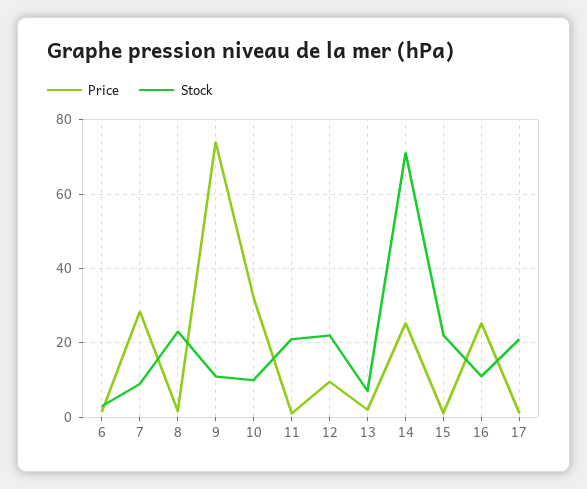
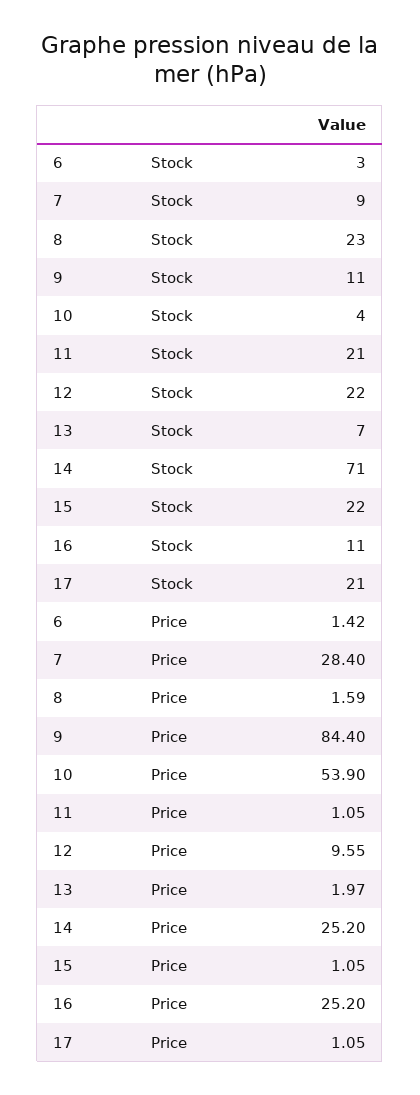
  {
    "Price": {
      "6": 1.42,
      "7": 28.4,
      "8": 1.59,
-     "9": 74,
+     "9": 84.4,
-     "10": 32,
+     "10": 53.9,
      "11": 1.05,
      "12": 9.55,
      "13": 1.97,
      "14": 25.2,
      "15": 1.05,
      "16": 25.2,
      "17": 1.05
    },
    "Stock": {
      "6": 3,
      "7": 9,
      "8": 23,
      "9": 11,
-     "10": 10,
+     "10": 4,
      "11": 21,
      "12": 22,
      "13": 7,
      "14": 71,
      "15": 22,
      "16": 11,
      "17": 21
    }
  }

